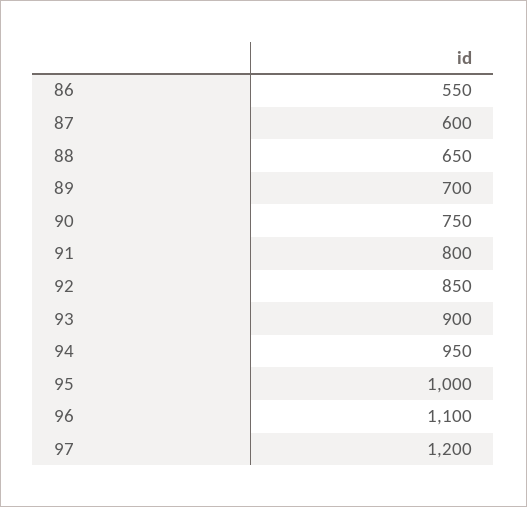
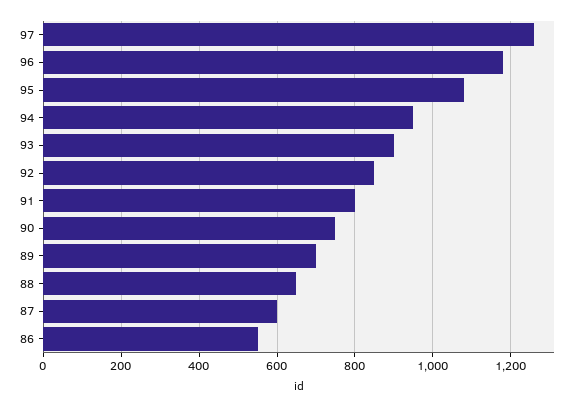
  {
    "86": 550,
    "87": 600,
    "88": 650,
    "89": 700,
    "90": 750,
    "91": 800,
    "92": 850,
    "93": 900,
    "94": 950,
-   "95": 1000,
+   "95": 1080,
-   "96": 1100,
+   "96": 1180,
-   "97": 1200
+   "97": 1260
  }

